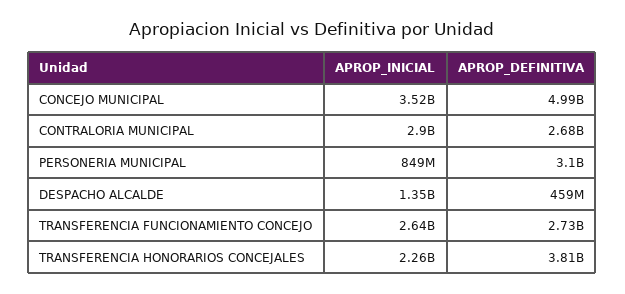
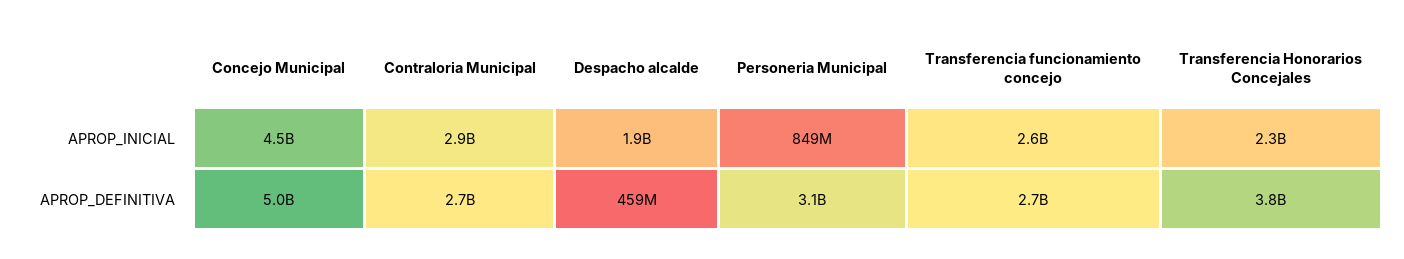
  {
    "APROP_INICIAL": {
-     "CONCEJO MUNICIPAL": 3520000000,
+     "CONCEJO MUNICIPAL": 4500000000,
      "CONTRALORIA MUNICIPAL": 2900000000,
      "PERSONERIA MUNICIPAL": 849000000,
-     "DESPACHO ALCALDE": 1350000000,
+     "DESPACHO ALCALDE": 1900000000,
      "TRANSFERENCIA FUNCIONAMIENTO CONCEJO": 2640000000,
      "TRANSFERENCIA HONORARIOS CONCEJALES": 2260000000
    },
    "APROP_DEFINITIVA": {
      "CONCEJO MUNICIPAL": 4990000000,
      "CONTRALORIA MUNICIPAL": 2680000000,
      "PERSONERIA MUNICIPAL": 3100000000,
      "DESPACHO ALCALDE": 459000000,
      "TRANSFERENCIA FUNCIONAMIENTO CONCEJO": 2730000000,
      "TRANSFERENCIA HONORARIOS CONCEJALES": 3810000000
    }
  }

